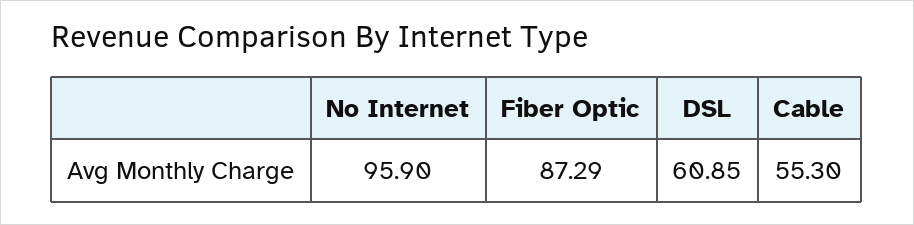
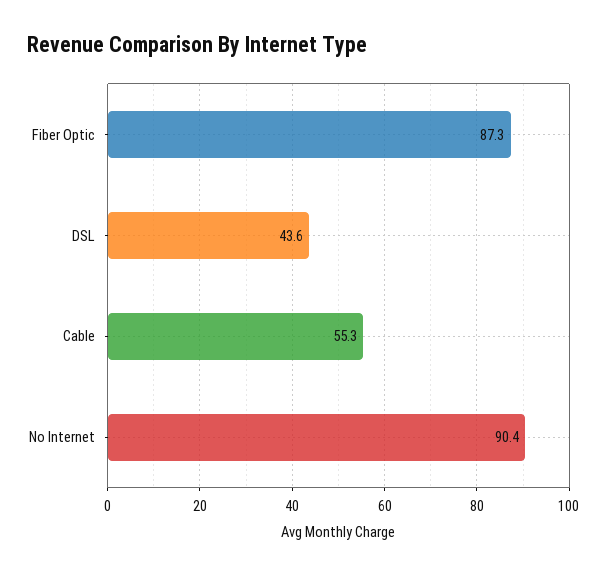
  {
-   "No Internet": 95.9,
+   "No Internet": 90.4,
    "Fiber Optic": 87.29,
-   "DSL": 60.85,
+   "DSL": 43.6,
    "Cable": 55.3
  }

